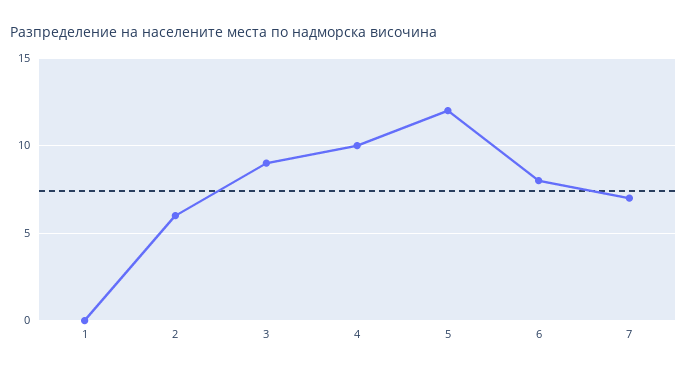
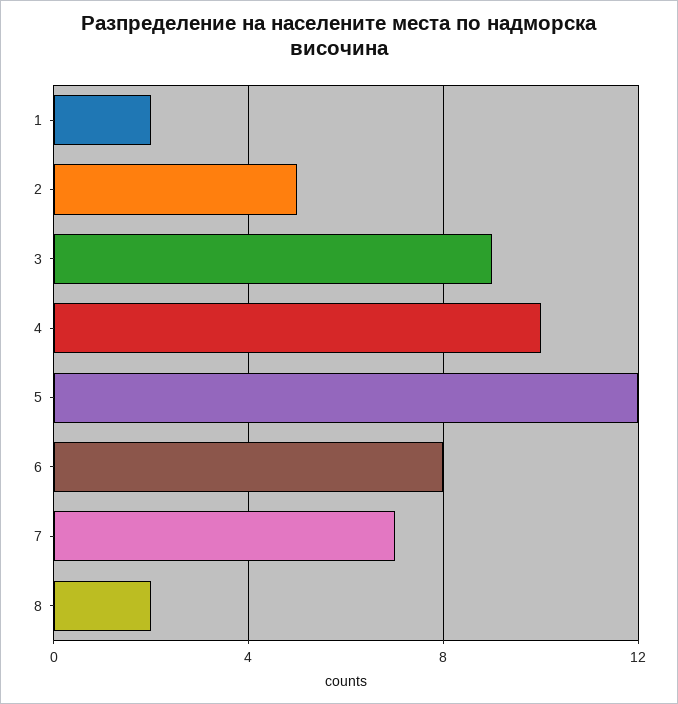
  {
-   "1": 0,
+   "1": 2,
-   "2": 6,
+   "2": 5,
    "3": 9,
    "4": 10,
    "5": 12,
    "6": 8,
-   "7": 7
+   "7": 7,
+   "8": 2
  }

